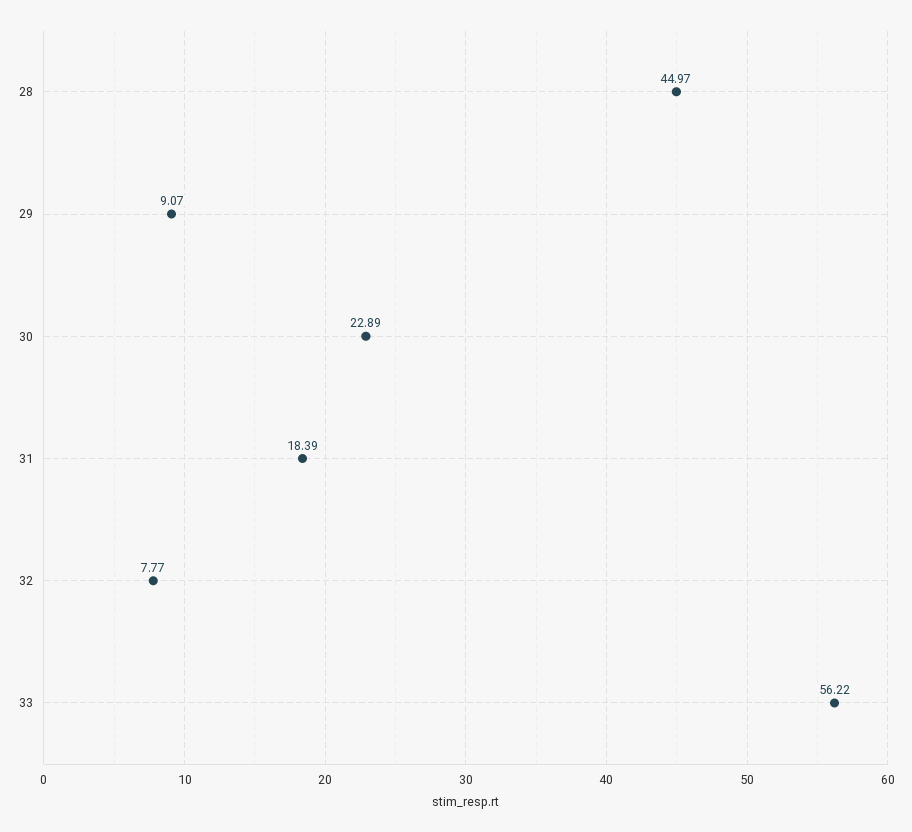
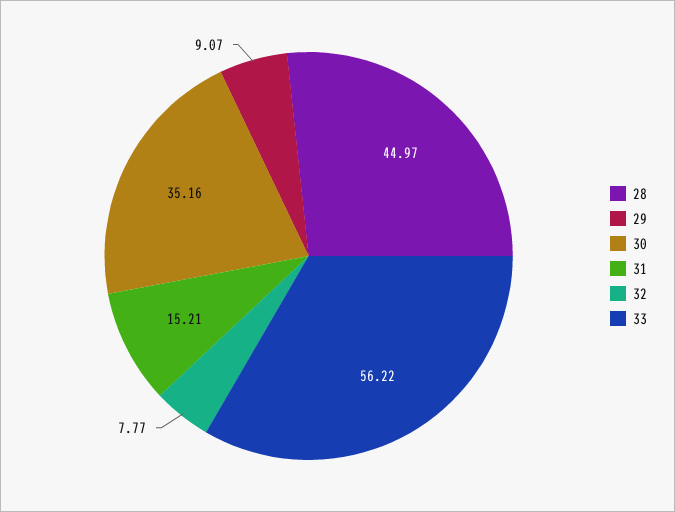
  {
    "28": 44.97,
    "29": 9.07,
-   "30": 22.89,
+   "30": 35.16,
-   "31": 18.39,
+   "31": 15.21,
    "32": 7.77,
    "33": 56.22
  }

